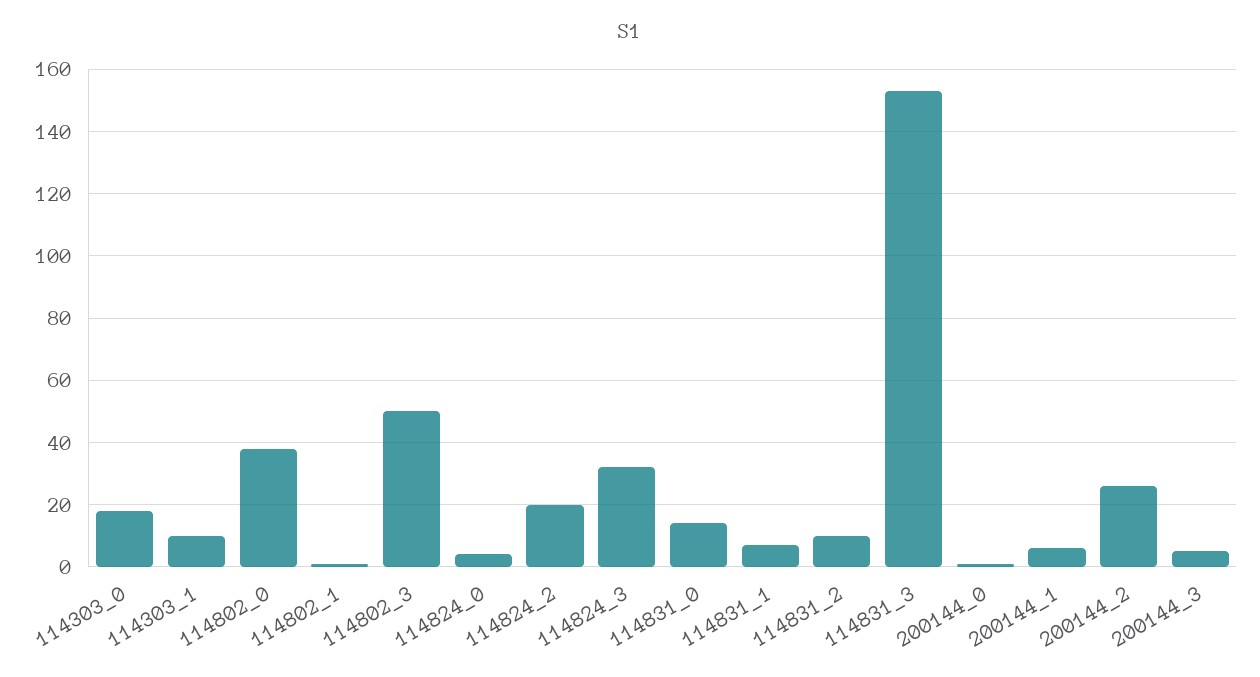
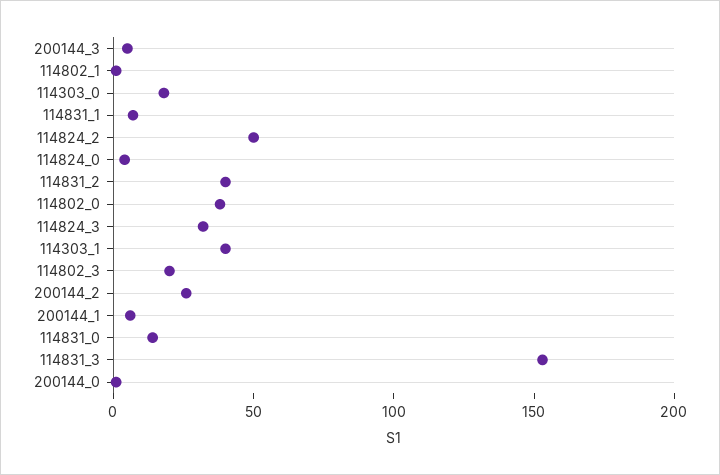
  {
    "114303_0": 20,
-   "114303_1": 10,
+   "114303_1": 40,
    "114802_0": 40,
    "114802_1": 0,
-   "114802_3": 50,
+   "114802_3": 20,
    "114824_0": 5,
-   "114824_2": 20,
+   "114824_2": 50,
    "114824_3": 30,
    "114831_0": 15,
    "114831_1": 5,
-   "114831_2": 10,
+   "114831_2": 40,
    "114831_3": 155,
    "200144_0": 0,
    "200144_1": 5,
    "200144_2": 25,
    "200144_3": 5
  }

